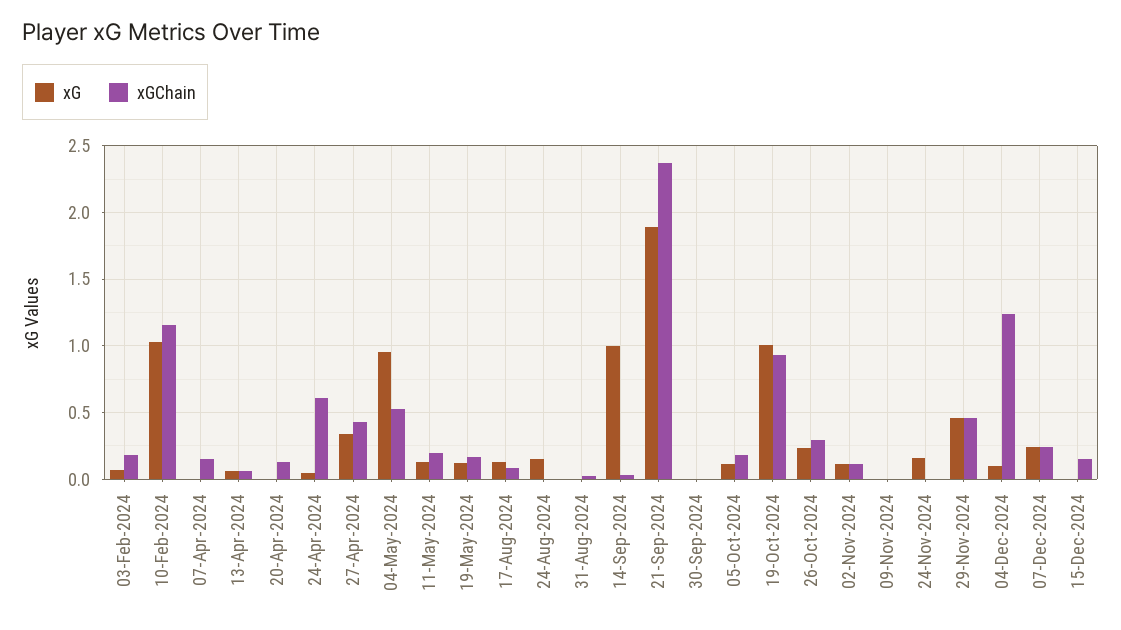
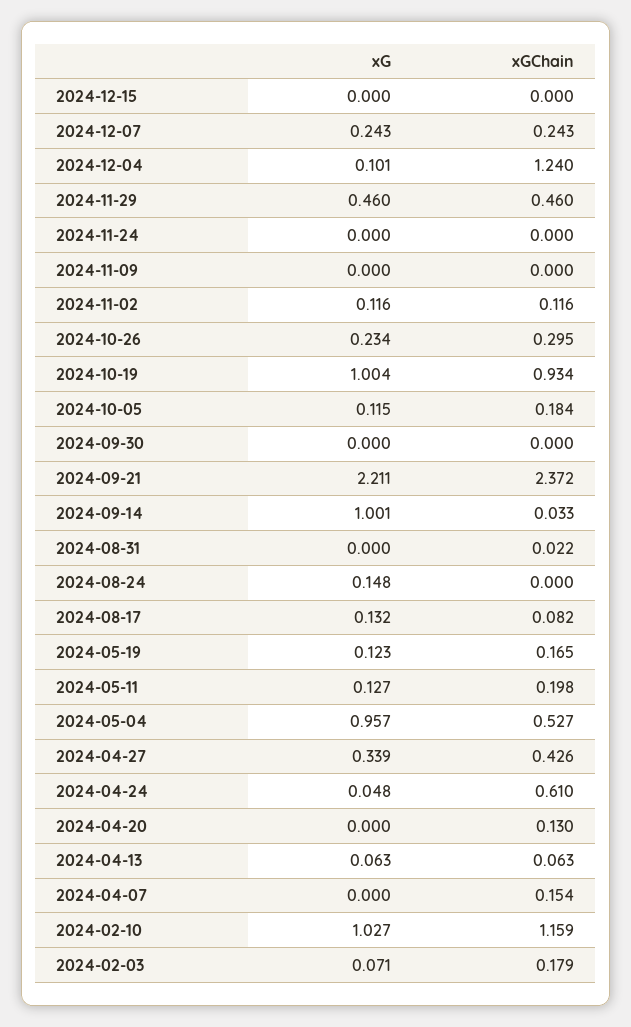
  {
    "xG": {
      "03-Feb-2024": 0.071,
      "10-Feb-2024": 1.027,
      "07-Apr-2024": 0,
      "13-Apr-2024": 0.063,
      "20-Apr-2024": 0,
      "24-Apr-2024": 0.048,
      "27-Apr-2024": 0.339,
      "04-May-2024": 0.957,
      "11-May-2024": 0.127,
      "19-May-2024": 0.123,
      "17-Aug-2024": 0.132,
      "24-Aug-2024": 0.148,
      "31-Aug-2024": 0,
      "14-Sep-2024": 1.001,
-     "21-Sep-2024": 1.9,
+     "21-Sep-2024": 2.211,
      "30-Sep-2024": 0,
      "05-Oct-2024": 0.115,
      "19-Oct-2024": 1.004,
      "26-Oct-2024": 0.234,
      "02-Nov-2024": 0.116,
      "09-Nov-2024": 0,
-     "24-Nov-2024": 0.15,
+     "24-Nov-2024": 0,
      "29-Nov-2024": 0.46,
      "04-Dec-2024": 0.101,
      "07-Dec-2024": 0.243,
      "15-Dec-2024": 0
    },
    "xGChain": {
      "03-Feb-2024": 0.179,
      "10-Feb-2024": 1.159,
      "07-Apr-2024": 0.154,
      "13-Apr-2024": 0.063,
      "20-Apr-2024": 0.13,
      "24-Apr-2024": 0.61,
      "27-Apr-2024": 0.426,
      "04-May-2024": 0.527,
      "11-May-2024": 0.198,
      "19-May-2024": 0.165,
      "17-Aug-2024": 0.082,
      "24-Aug-2024": 0,
      "31-Aug-2024": 0.022,
      "14-Sep-2024": 0.033,
      "21-Sep-2024": 2.372,
      "30-Sep-2024": 0,
      "05-Oct-2024": 0.184,
      "19-Oct-2024": 0.934,
      "26-Oct-2024": 0.295,
      "02-Nov-2024": 0.116,
      "09-Nov-2024": 0,
      "24-Nov-2024": 0,
      "29-Nov-2024": 0.46,
      "04-Dec-2024": 1.24,
      "07-Dec-2024": 0.243,
-     "15-Dec-2024": 0.15
+     "15-Dec-2024": 0
    }
  }

